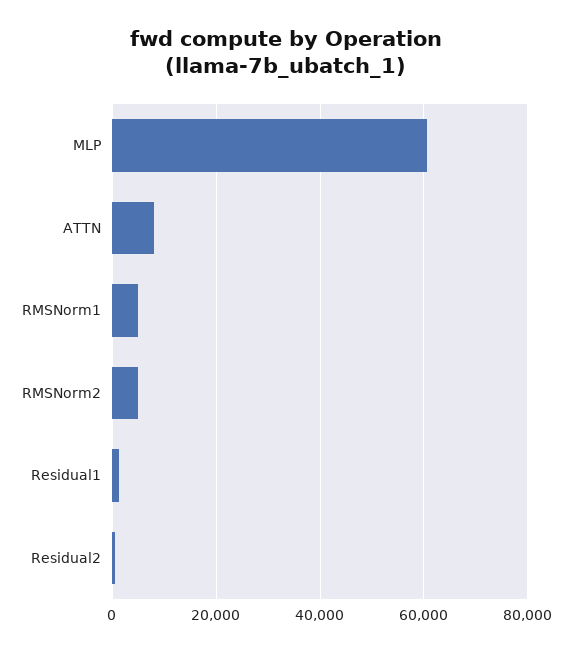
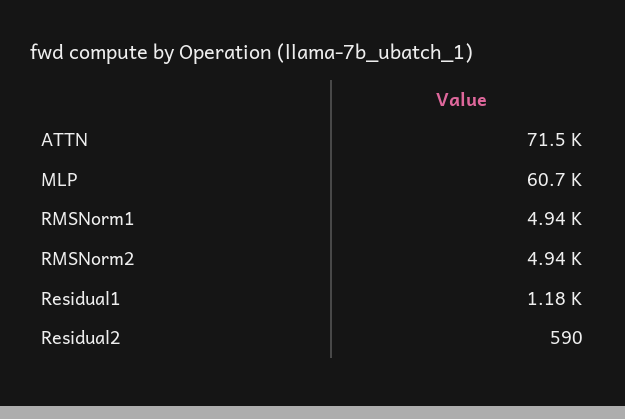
  {
    "MLP": 60700,
-   "ATTN": 8000,
+   "ATTN": 71500,
    "RMSNorm1": 4940,
    "RMSNorm2": 4940,
    "Residual1": 1180,
    "Residual2": 590
  }

